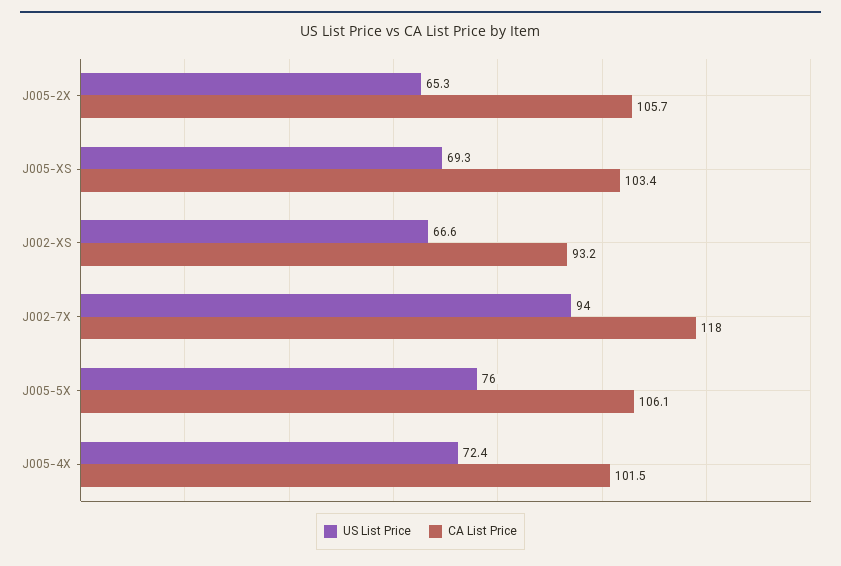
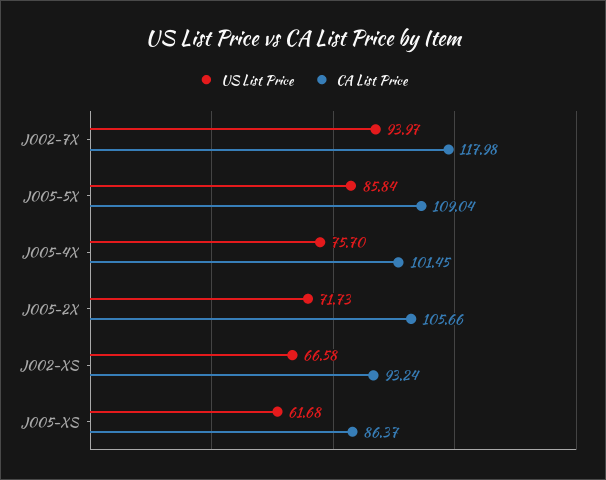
  {
    "US List Price": {
-     "J005-2X": 65.3,
+     "J005-2X": 71.73,
-     "J005-XS": 69.3,
+     "J005-XS": 61.68,
      "J002-XS": 66.58,
      "J002-7X": 93.97,
-     "J005-5X": 76,
+     "J005-5X": 85.84,
-     "J005-4X": 72.4
+     "J005-4X": 75.7
    },
    "CA List Price": {
      "J005-2X": 105.66,
-     "J005-XS": 103.4,
+     "J005-XS": 86.37,
      "J002-XS": 93.24,
      "J002-7X": 117.98,
-     "J005-5X": 106.1,
+     "J005-5X": 109.04,
      "J005-4X": 101.45
    }
  }

